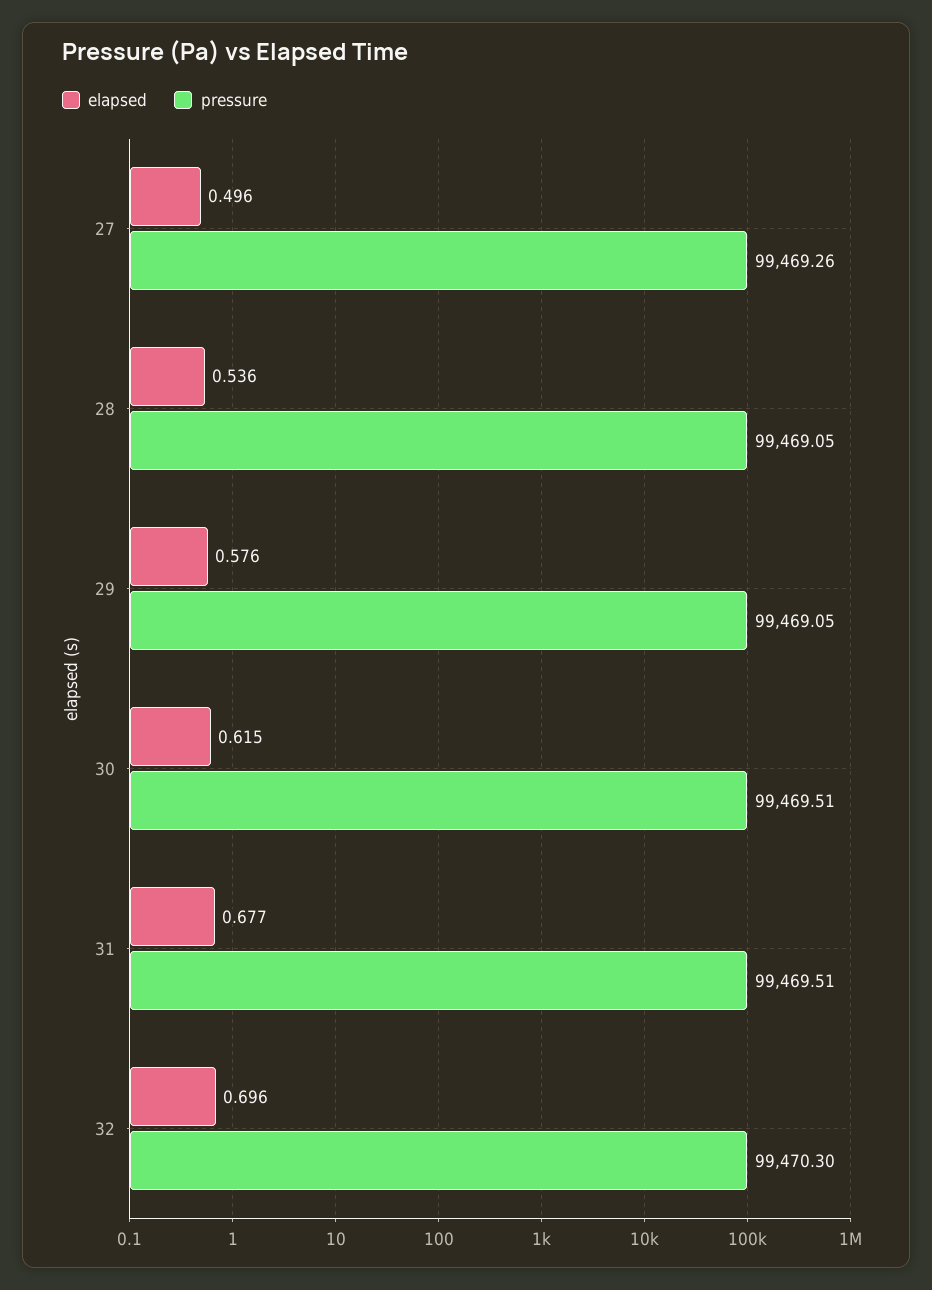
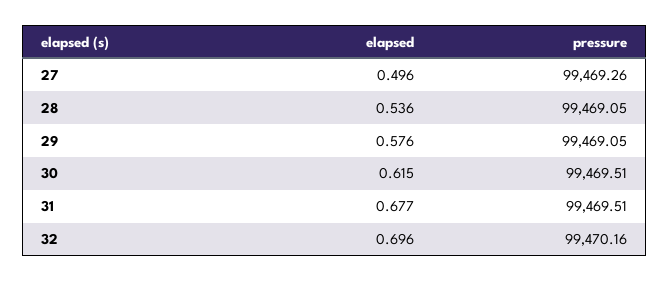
  {
    "elapsed": {
      "27": 0.496,
      "28": 0.536,
      "29": 0.576,
      "30": 0.615,
      "31": 0.677,
      "32": 0.696
    },
    "pressure": {
      "27": 99469.26,
      "28": 99469.05,
      "29": 99469.05,
      "30": 99469.51,
      "31": 99469.51,
-     "32": 99470.3
+     "32": 99470.16
    }
  }

